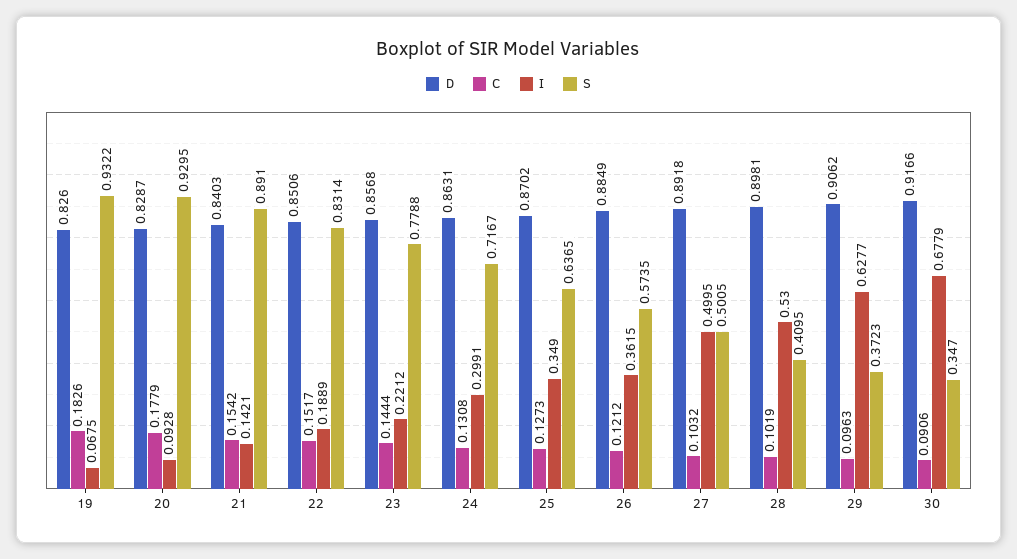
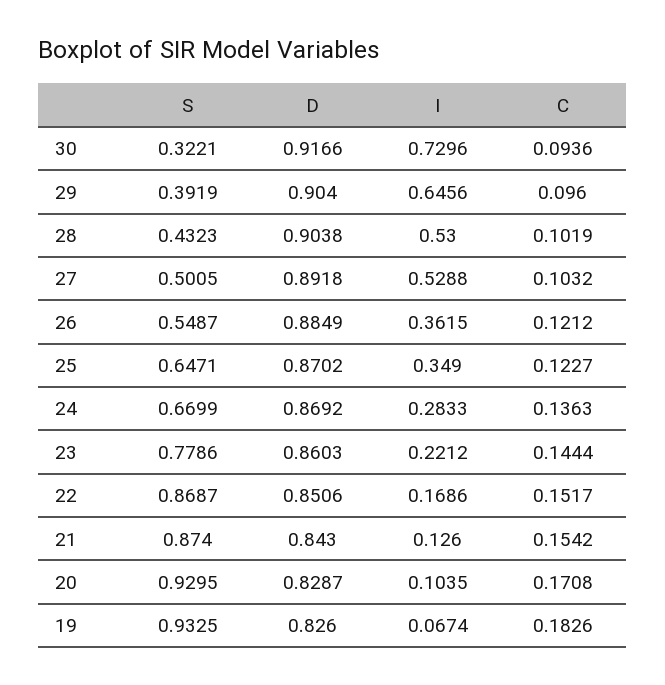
  {
    "D": {
      "19": 0.826,
      "20": 0.8287,
-     "21": 0.8403,
+     "21": 0.843,
      "22": 0.8506,
-     "23": 0.8568,
+     "23": 0.8603,
-     "24": 0.8631,
+     "24": 0.8692,
      "25": 0.8702,
      "26": 0.8849,
      "27": 0.8918,
-     "28": 0.8981,
+     "28": 0.9038,
-     "29": 0.9062,
+     "29": 0.904,
      "30": 0.9166
    },
    "C": {
      "19": 0.1826,
-     "20": 0.1779,
+     "20": 0.1708,
      "21": 0.1542,
      "22": 0.1517,
      "23": 0.1444,
-     "24": 0.1308,
+     "24": 0.1363,
-     "25": 0.1273,
+     "25": 0.1227,
      "26": 0.1212,
      "27": 0.1032,
      "28": 0.1019,
-     "29": 0.0963,
+     "29": 0.096,
-     "30": 0.0906
+     "30": 0.0936
    },
    "I": {
-     "19": 0.0675,
+     "19": 0.0674,
-     "20": 0.0928,
+     "20": 0.1035,
-     "21": 0.1421,
+     "21": 0.126,
-     "22": 0.1889,
+     "22": 0.1686,
      "23": 0.2212,
-     "24": 0.2991,
+     "24": 0.2833,
      "25": 0.349,
      "26": 0.3615,
-     "27": 0.4995,
+     "27": 0.5288,
      "28": 0.53,
-     "29": 0.6277,
+     "29": 0.6456,
-     "30": 0.6779
+     "30": 0.7296
    },
    "S": {
-     "19": 0.9322,
+     "19": 0.9325,
      "20": 0.9295,
-     "21": 0.891,
+     "21": 0.874,
-     "22": 0.8314,
+     "22": 0.8687,
-     "23": 0.7788,
+     "23": 0.7786,
-     "24": 0.7167,
+     "24": 0.6699,
-     "25": 0.6365,
+     "25": 0.6471,
-     "26": 0.5735,
+     "26": 0.5487,
      "27": 0.5005,
-     "28": 0.4095,
+     "28": 0.4323,
-     "29": 0.3723,
+     "29": 0.3919,
-     "30": 0.347
+     "30": 0.3221
    }
  }

